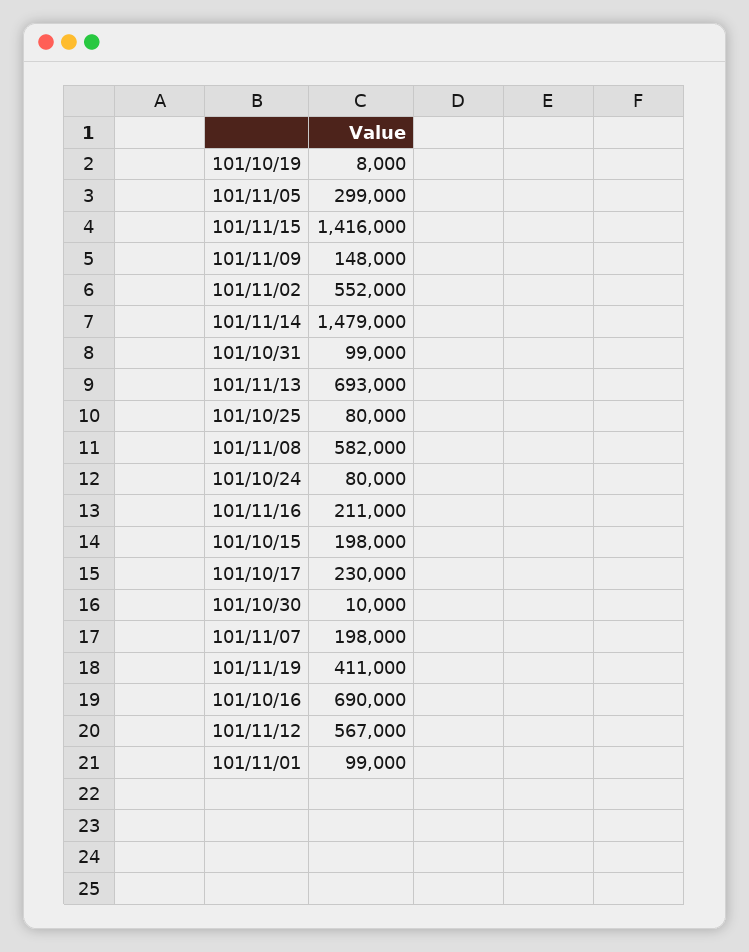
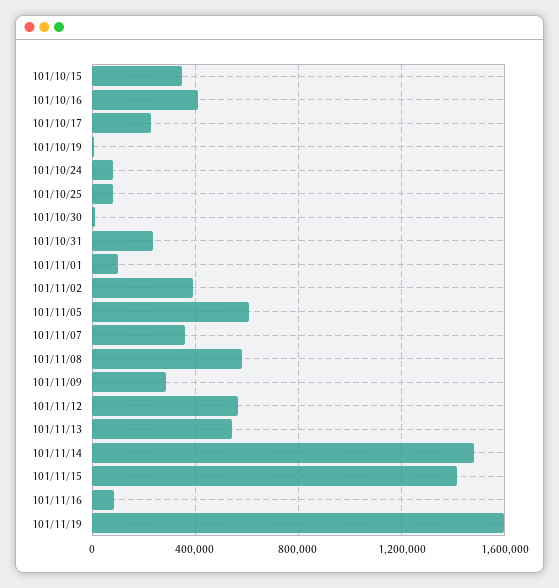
  {
    "101/10/19": 8000,
-   "101/11/05": 299000,
+   "101/11/05": 600000,
    "101/11/15": 1416000,
-   "101/11/09": 148000,
+   "101/11/09": 300000,
-   "101/11/02": 552000,
+   "101/11/02": 400000,
    "101/11/14": 1479000,
-   "101/10/31": 99000,
+   "101/10/31": 250000,
-   "101/11/13": 693000,
+   "101/11/13": 550000,
    "101/10/25": 80000,
    "101/11/08": 582000,
    "101/10/24": 80000,
-   "101/11/16": 211000,
+   "101/11/16": 100000,
-   "101/10/15": 198000,
+   "101/10/15": 350000,
    "101/10/17": 230000,
    "101/10/30": 10000,
-   "101/11/07": 198000,
+   "101/11/07": 350000,
-   "101/11/19": 411000,
+   "101/11/19": 1600000,
-   "101/10/16": 690000,
+   "101/10/16": 400000,
    "101/11/12": 567000,
    "101/11/01": 99000
  }

